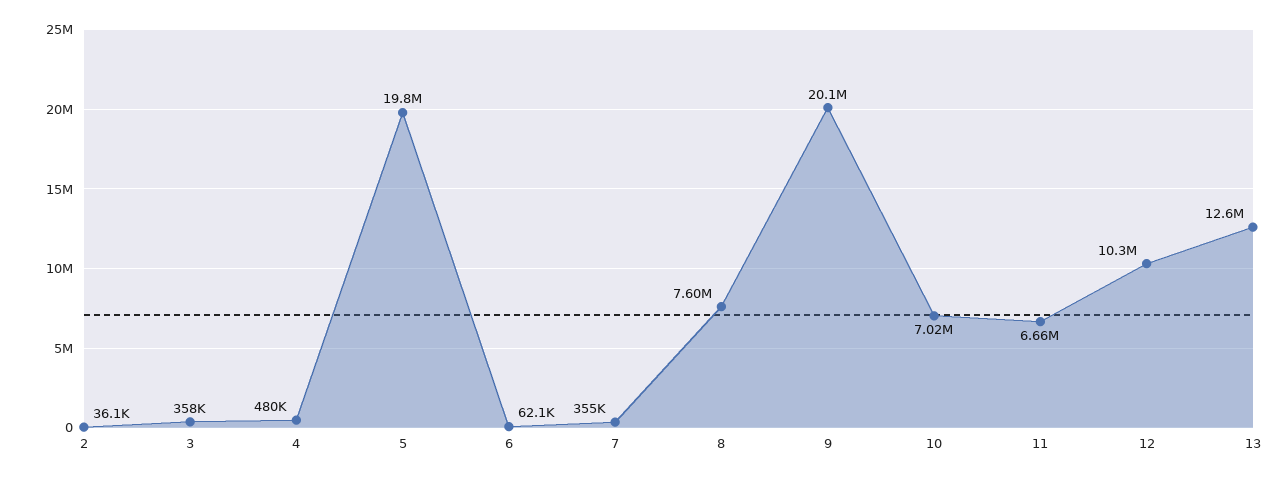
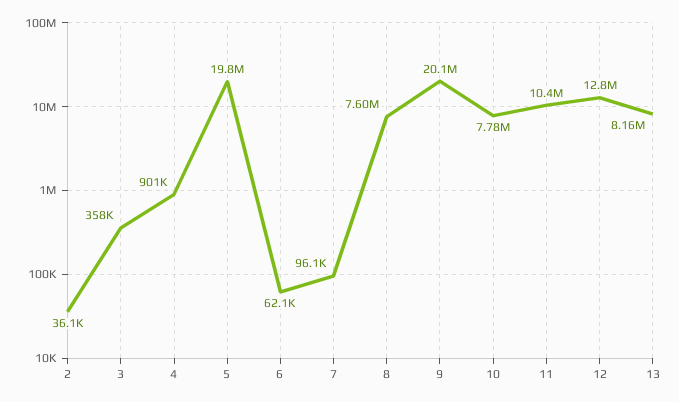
  {
    "2": 36100,
    "3": 358000,
-   "4": 480000,
+   "4": 901000,
    "5": 19800000,
    "6": 62100,
-   "7": 355000,
+   "7": 96100,
    "8": 7600000,
    "9": 20100000,
-   "10": 7020000,
+   "10": 7780000,
-   "11": 6660000,
+   "11": 10400000,
-   "12": 10300000,
+   "12": 12800000,
-   "13": 12600000
+   "13": 8160000
  }

